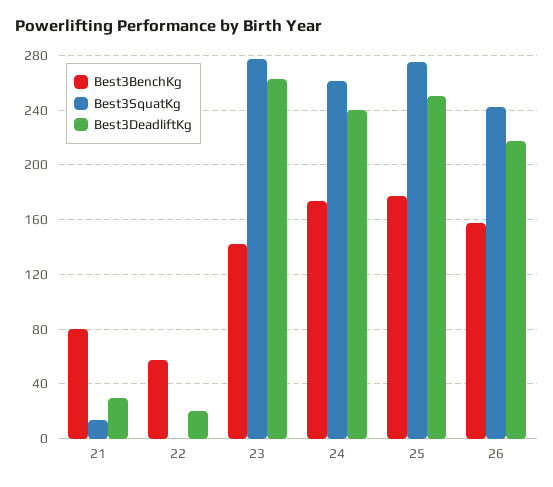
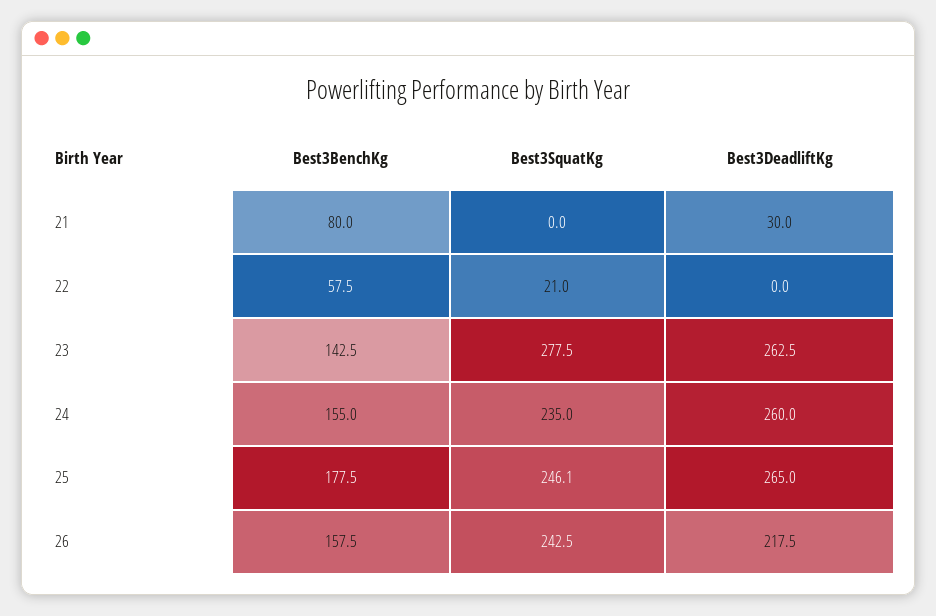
  {
    "Best3BenchKg": {
      "21": 80,
      "22": 57.5,
      "23": 142.5,
-     "24": 175,
+     "24": 155,
      "25": 177.5,
      "26": 157.5
    },
    "Best3SquatKg": {
-     "21": 15,
+     "21": 0,
-     "22": 0,
+     "22": 21,
      "23": 277.5,
-     "24": 260,
+     "24": 235,
-     "25": 275,
+     "25": 246.1,
      "26": 242.5
    },
    "Best3DeadliftKg": {
      "21": 30,
-     "22": 20,
+     "22": 0,
      "23": 262.5,
-     "24": 240,
+     "24": 260,
-     "25": 250,
+     "25": 265,
      "26": 217.5
    }
  }

